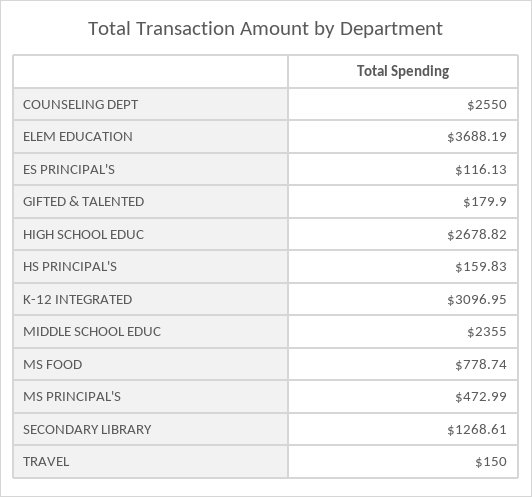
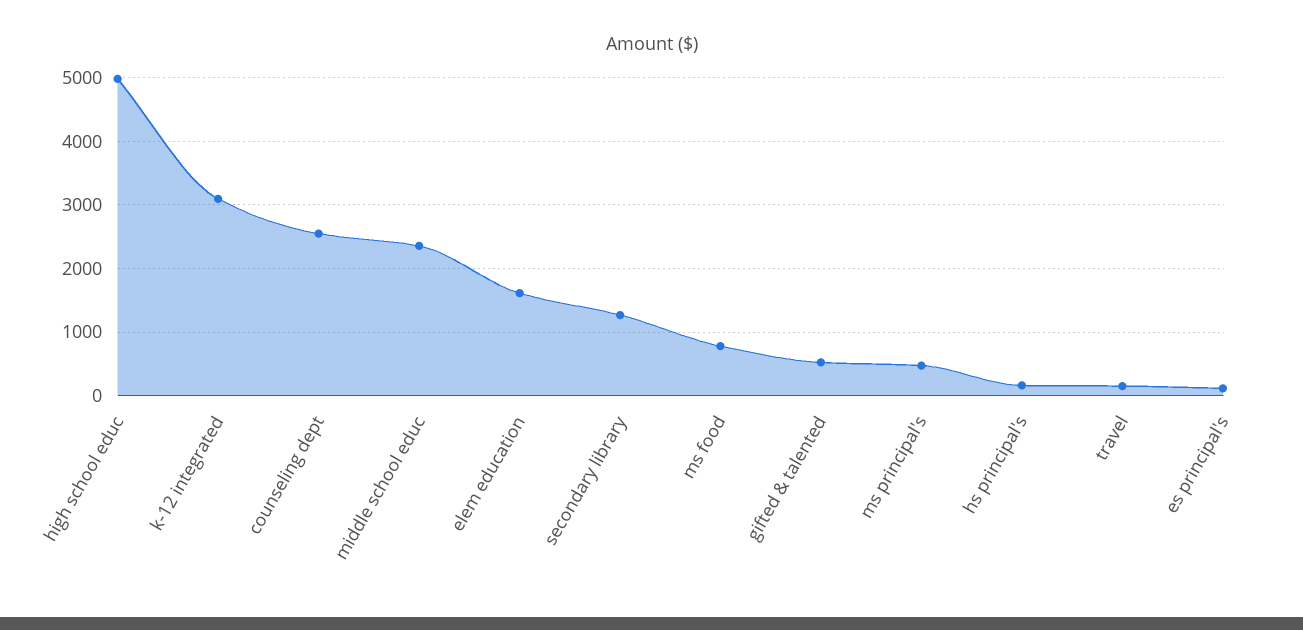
  {
    "COUNSELING DEPT": 2550,
-   "ELEM EDUCATION": 3688.19,
+   "ELEM EDUCATION": 1600,
    "ES PRINCIPAL'S": 116.13,
-   "GIFTED & TALENTED": 179.9,
+   "GIFTED & TALENTED": 500,
-   "HIGH SCHOOL EDUC": 2678.82,
+   "HIGH SCHOOL EDUC": 5000,
    "HS PRINCIPAL'S": 159.83,
    "K-12 INTEGRATED": 3096.95,
    "MIDDLE SCHOOL EDUC": 2355,
    "MS FOOD": 778.74,
    "MS PRINCIPAL'S": 472.99,
    "SECONDARY LIBRARY": 1268.61,
    "TRAVEL": 150
  }

